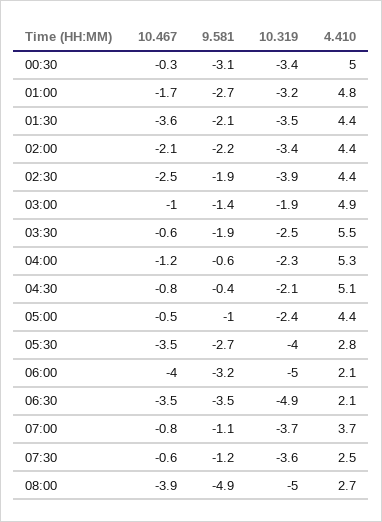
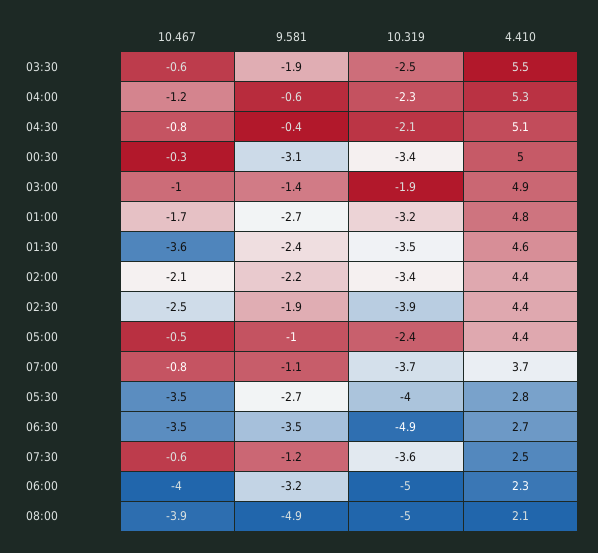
  {
    "10.467": {
      "00:30": -0.3,
      "01:00": -1.7,
      "01:30": -3.6,
      "02:00": -2.1,
      "02:30": -2.5,
      "03:00": -1,
      "03:30": -0.6,
      "04:00": -1.2,
      "04:30": -0.8,
      "05:00": -0.5,
      "05:30": -3.5,
      "06:00": -4,
      "06:30": -3.5,
      "07:00": -0.8,
      "07:30": -0.6,
      "08:00": -3.9
    },
    "9.581": {
      "00:30": -3.1,
      "01:00": -2.7,
-     "01:30": -2.1,
+     "01:30": -2.4,
      "02:00": -2.2,
      "02:30": -1.9,
      "03:00": -1.4,
      "03:30": -1.9,
      "04:00": -0.6,
      "04:30": -0.4,
      "05:00": -1,
      "05:30": -2.7,
      "06:00": -3.2,
      "06:30": -3.5,
      "07:00": -1.1,
      "07:30": -1.2,
      "08:00": -4.9
    },
    "10.319": {
      "00:30": -3.4,
      "01:00": -3.2,
      "01:30": -3.5,
      "02:00": -3.4,
      "02:30": -3.9,
      "03:00": -1.9,
      "03:30": -2.5,
      "04:00": -2.3,
      "04:30": -2.1,
      "05:00": -2.4,
      "05:30": -4,
      "06:00": -5,
      "06:30": -4.9,
      "07:00": -3.7,
      "07:30": -3.6,
      "08:00": -5
    },
    "4.410": {
      "00:30": 5,
      "01:00": 4.8,
-     "01:30": 4.4,
+     "01:30": 4.6,
      "02:00": 4.4,
      "02:30": 4.4,
      "03:00": 4.9,
      "03:30": 5.5,
      "04:00": 5.3,
      "04:30": 5.1,
      "05:00": 4.4,
      "05:30": 2.8,
-     "06:00": 2.1,
+     "06:00": 2.3,
-     "06:30": 2.1,
+     "06:30": 2.7,
      "07:00": 3.7,
      "07:30": 2.5,
-     "08:00": 2.7
+     "08:00": 2.1
    }
  }

